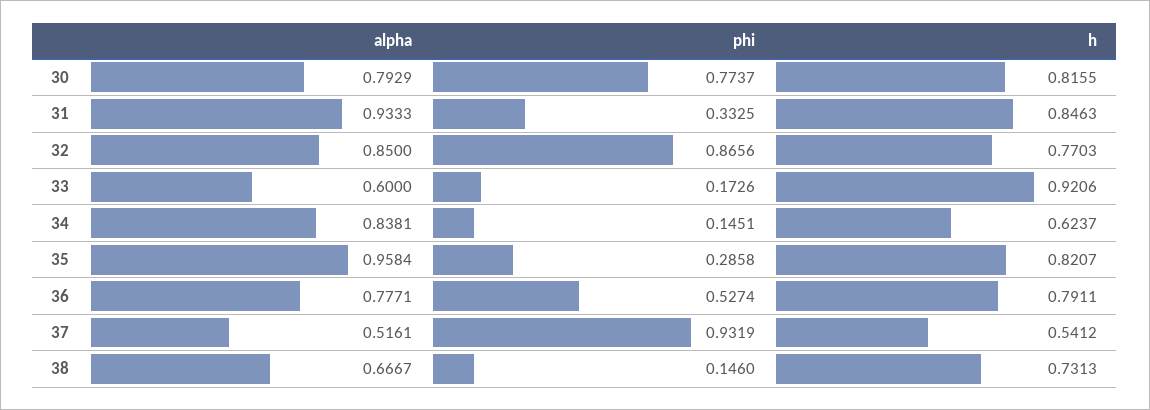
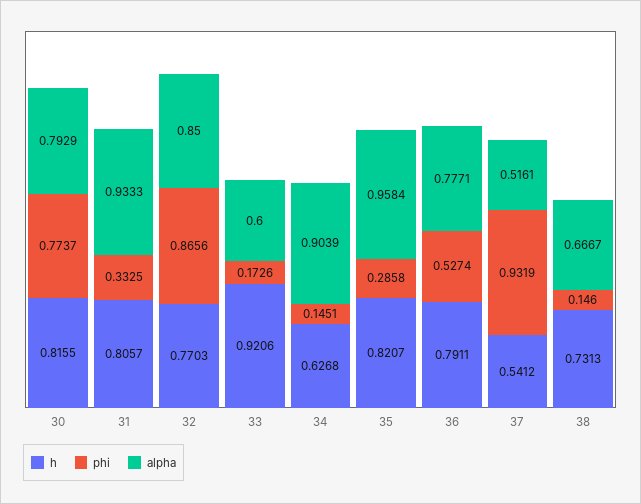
  {
    "alpha": {
      "30": 0.7929,
      "31": 0.9333,
      "32": 0.85,
      "33": 0.6,
-     "34": 0.8381,
+     "34": 0.9039,
      "35": 0.9584,
      "36": 0.7771,
      "37": 0.5161,
      "38": 0.6667
    },
    "phi": {
      "30": 0.7737,
      "31": 0.3325,
      "32": 0.8656,
      "33": 0.1726,
      "34": 0.1451,
      "35": 0.2858,
      "36": 0.5274,
      "37": 0.9319,
      "38": 0.146
    },
    "h": {
      "30": 0.8155,
-     "31": 0.8463,
+     "31": 0.8057,
      "32": 0.7703,
      "33": 0.9206,
-     "34": 0.6237,
+     "34": 0.6268,
      "35": 0.8207,
      "36": 0.7911,
      "37": 0.5412,
      "38": 0.7313
    }
  }

